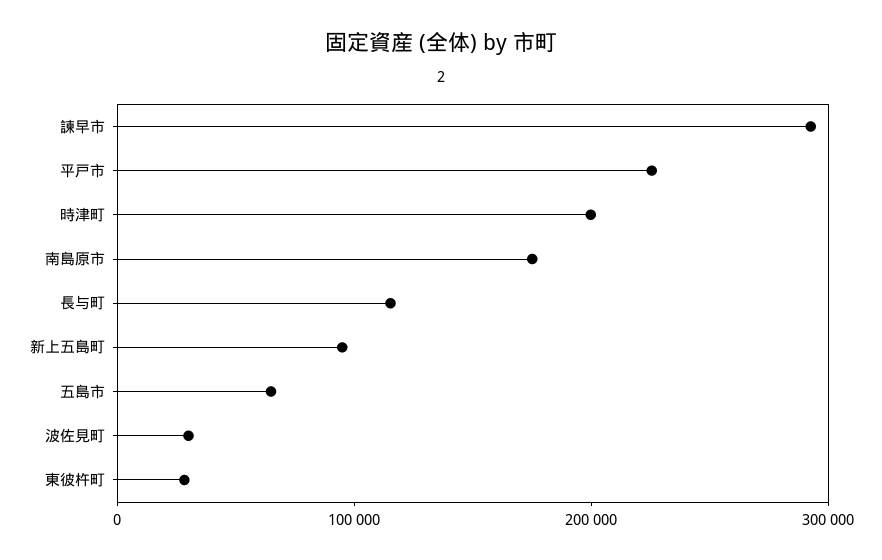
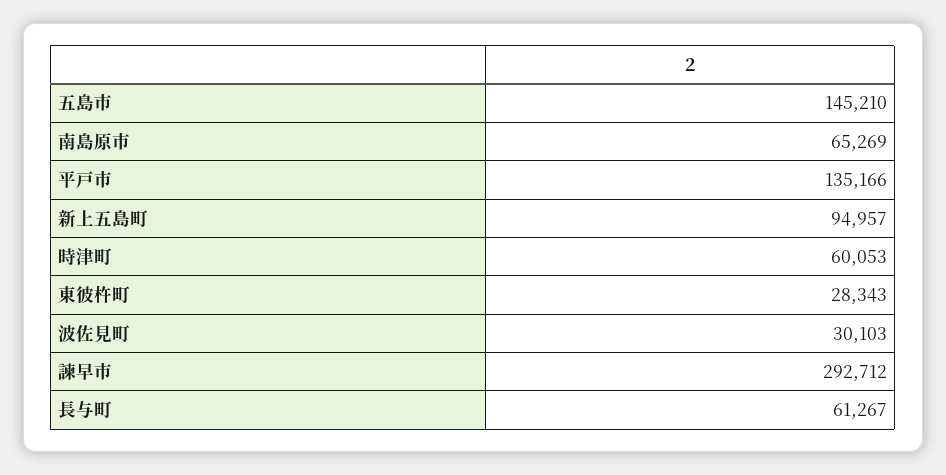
  {
    "諫早市": 292712,
-   "平戸市": 220000,
+   "平戸市": 135166,
-   "時津町": 200000,
+   "時津町": 60053,
-   "南島原市": 180000,
+   "南島原市": 65269,
-   "長与町": 120000,
+   "長与町": 61267,
    "新上五島町": 94957,
-   "五島市": 60000,
+   "五島市": 145210,
    "波佐見町": 30103,
    "東彼杵町": 28343
  }

